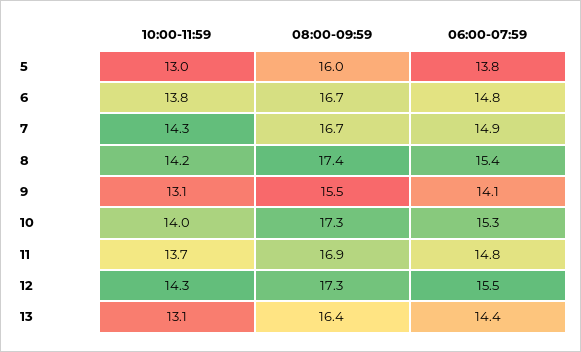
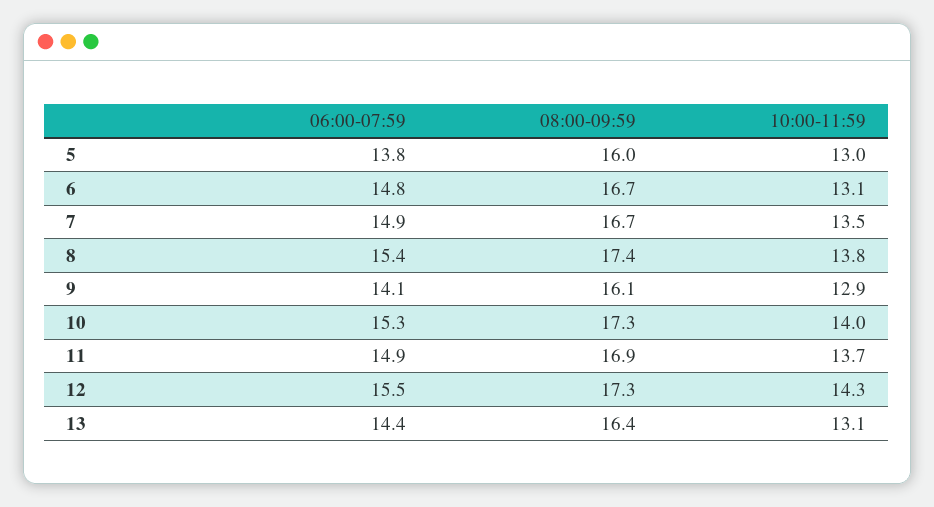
  {
    "10:00-11:59": {
      "5": 13,
-     "6": 13.8,
+     "6": 13.1,
-     "7": 14.3,
+     "7": 13.5,
-     "8": 14.2,
+     "8": 13.8,
-     "9": 13.1,
+     "9": 12.9,
      "10": 14,
      "11": 13.7,
      "12": 14.3,
      "13": 13.1
    },
    "08:00-09:59": {
      "5": 16,
      "6": 16.7,
      "7": 16.7,
      "8": 17.4,
-     "9": 15.5,
+     "9": 16.1,
      "10": 17.3,
      "11": 16.9,
      "12": 17.3,
      "13": 16.4
    },
    "06:00-07:59": {
      "5": 13.8,
      "6": 14.8,
      "7": 14.9,
      "8": 15.4,
      "9": 14.1,
      "10": 15.3,
-     "11": 14.8,
+     "11": 14.9,
      "12": 15.5,
      "13": 14.4
    }
  }

